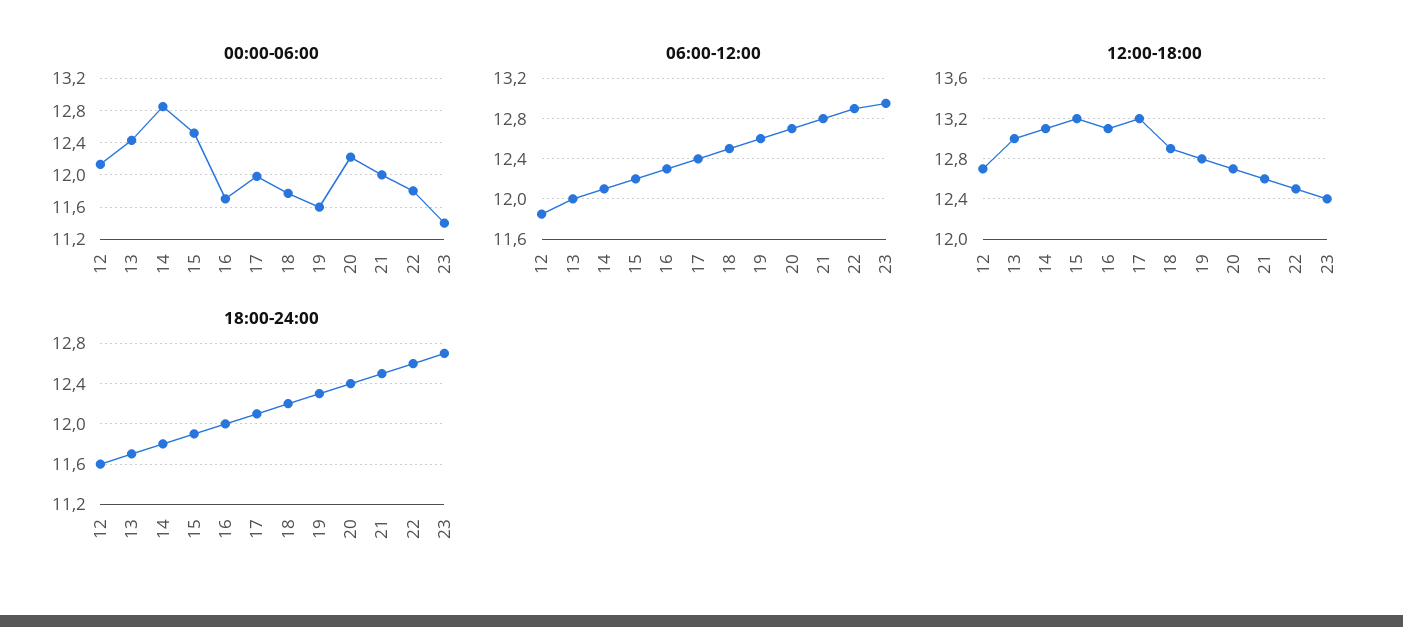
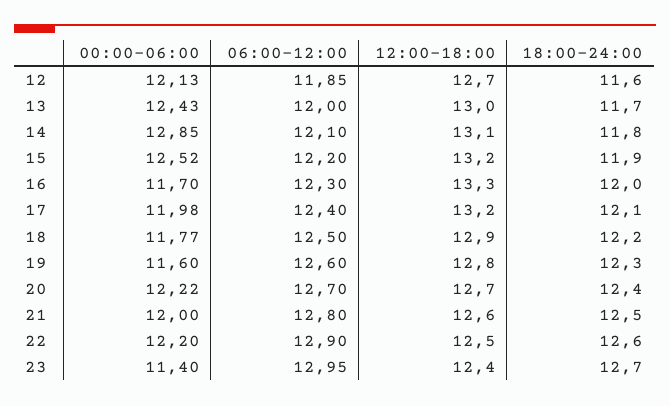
  {
    "00:00-06:00": {
      "12": 12.13,
      "13": 12.43,
      "14": 12.85,
      "15": 12.52,
      "16": 11.7,
      "17": 11.98,
      "18": 11.77,
      "19": 11.6,
      "20": 12.22,
      "21": 12,
-     "22": 11.8,
+     "22": 12.2,
      "23": 11.4
    },
    "06:00-12:00": {
      "12": 11.85,
      "13": 12,
      "14": 12.1,
      "15": 12.2,
      "16": 12.3,
      "17": 12.4,
      "18": 12.5,
      "19": 12.6,
      "20": 12.7,
      "21": 12.8,
      "22": 12.9,
      "23": 12.95
    },
    "12:00-18:00": {
      "12": 12.7,
      "13": 13,
      "14": 13.1,
      "15": 13.2,
-     "16": 13.1,
+     "16": 13.3,
      "17": 13.2,
      "18": 12.9,
      "19": 12.8,
      "20": 12.7,
      "21": 12.6,
      "22": 12.5,
      "23": 12.4
    },
    "18:00-24:00": {
      "12": 11.6,
      "13": 11.7,
      "14": 11.8,
      "15": 11.9,
      "16": 12,
      "17": 12.1,
      "18": 12.2,
      "19": 12.3,
      "20": 12.4,
      "21": 12.5,
      "22": 12.6,
      "23": 12.7
    }
  }

